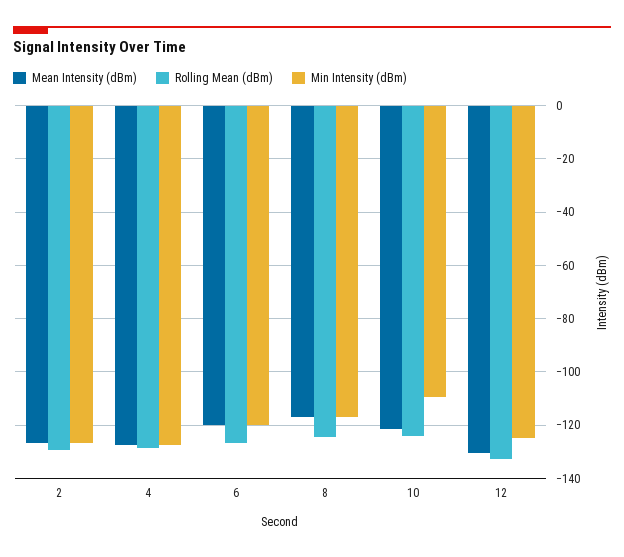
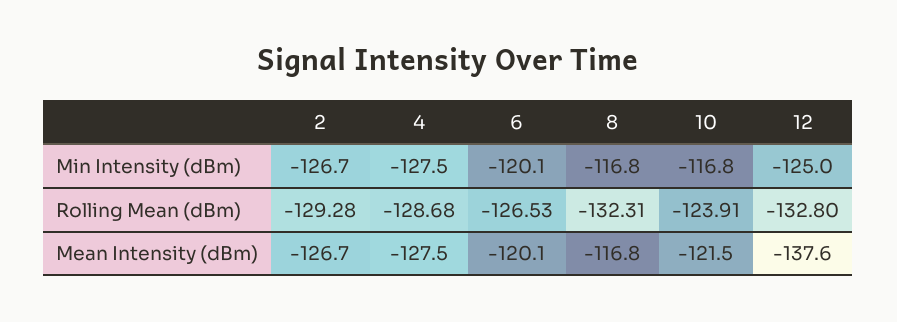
  {
    "Mean Intensity (dBm)": {
      "2": -126.7,
      "4": -127.5,
      "6": -120.1,
      "8": -116.8,
      "10": -121.5,
-     "12": -130
+     "12": -137.6
    },
    "Rolling Mean (dBm)": {
      "2": -129.28,
      "4": -128.68,
      "6": -126.53,
-     "8": -125,
+     "8": -132.31,
      "10": -123.91,
      "12": -132.8
    },
    "Min Intensity (dBm)": {
      "2": -126.7,
      "4": -127.5,
      "6": -120.1,
      "8": -116.8,
-     "10": -110,
+     "10": -116.8,
      "12": -125
    }
  }

